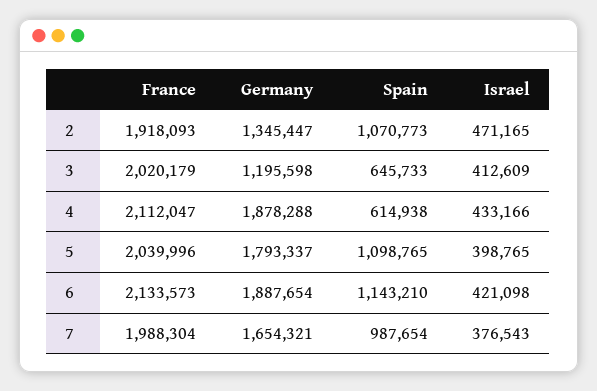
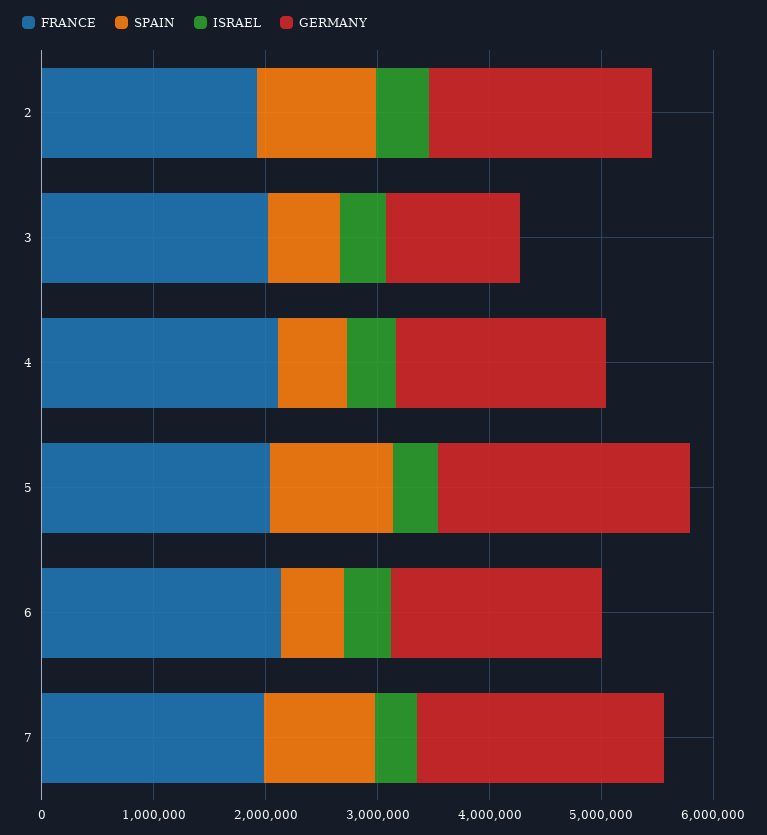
  {
    "France": {
      "2": 1918093,
      "3": 2020179,
      "4": 2112047,
      "5": 2039996,
      "6": 2133573,
      "7": 1988304
    },
    "Germany": {
-     "2": 1345447,
+     "2": 2000000,
      "3": 1195598,
      "4": 1878288,
-     "5": 1793337,
+     "5": 2200000,
      "6": 1887654,
-     "7": 1654321
+     "7": 2200000
    },
    "Spain": {
      "2": 1070773,
      "3": 645733,
      "4": 614938,
      "5": 1098765,
-     "6": 1143210,
+     "6": 600000,
      "7": 987654
    },
    "Israel": {
      "2": 471165,
      "3": 412609,
      "4": 433166,
      "5": 398765,
      "6": 421098,
      "7": 376543
    }
  }

